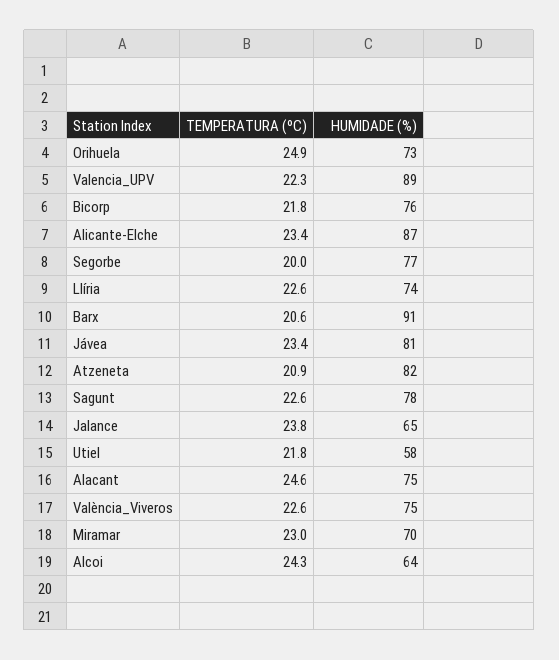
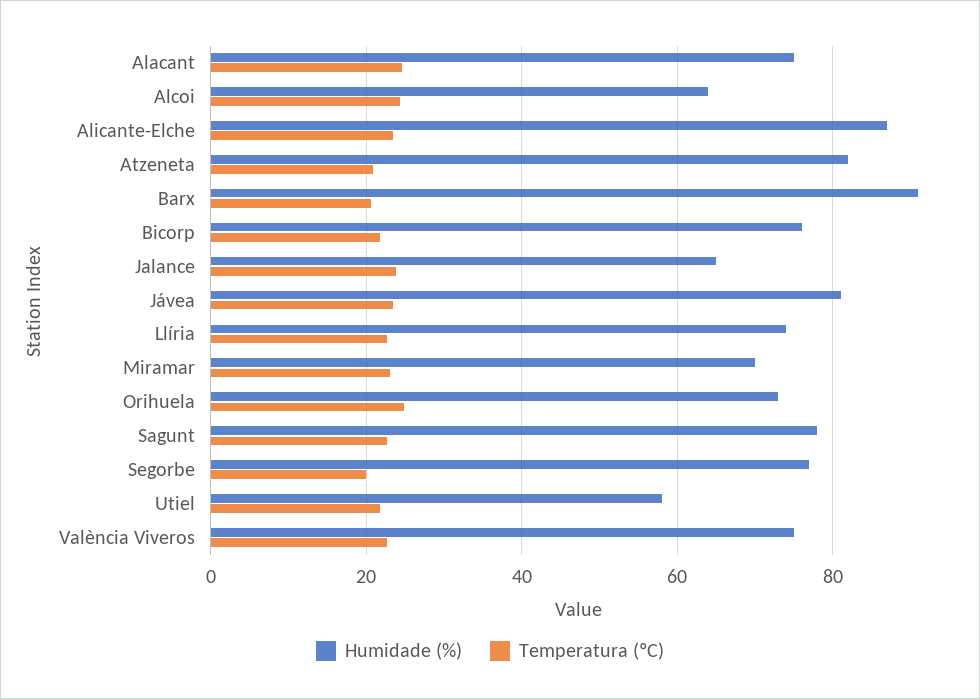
  {
    "TEMPERATURA (ºC)": {
      "Orihuela": 24.9,
-     "Valencia_UPV": 22.3,
      "Bicorp": 21.8,
      "Alicante-Elche": 23.4,
      "Segorbe": 20,
      "Llíria": 22.6,
      "Barx": 20.6,
      "Jávea": 23.4,
      "Atzeneta": 20.9,
      "Sagunt": 22.6,
      "Jalance": 23.8,
      "Utiel": 21.8,
      "Alacant": 24.6,
      "València_Viveros": 22.6,
      "Miramar": 23,
      "Alcoi": 24.3
    },
    "HUMIDADE (%)": {
      "Orihuela": 73,
-     "Valencia_UPV": 89,
      "Bicorp": 76,
      "Alicante-Elche": 87,
      "Segorbe": 77,
      "Llíria": 74,
      "Barx": 91,
      "Jávea": 81,
      "Atzeneta": 82,
      "Sagunt": 78,
      "Jalance": 65,
      "Utiel": 58,
      "Alacant": 75,
      "València_Viveros": 75,
      "Miramar": 70,
      "Alcoi": 64
    }
  }

